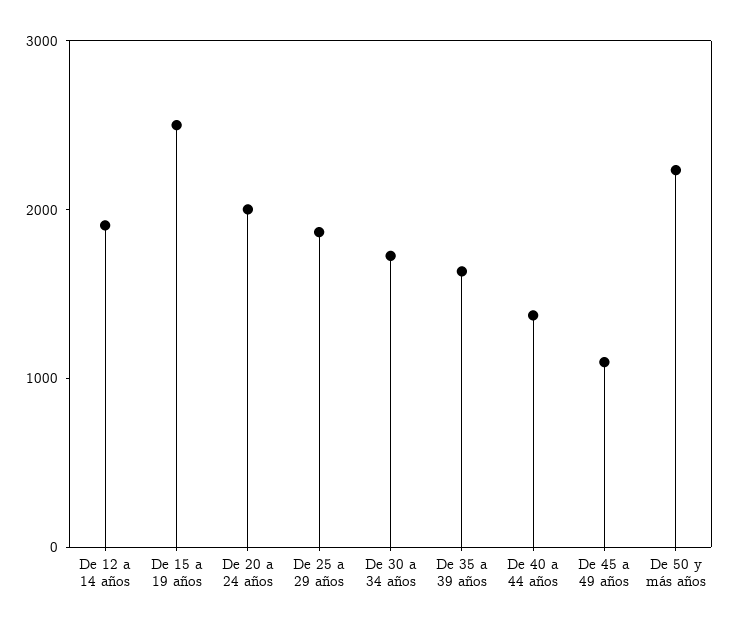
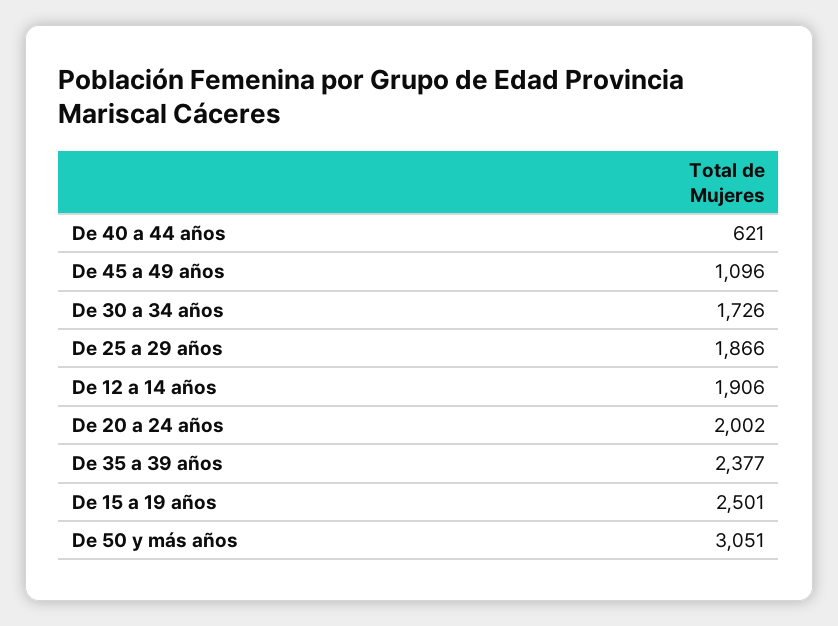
  {
    "De 12 a 14 años": 1906,
    "De 15 a 19 años": 2501,
    "De 20 a 24 años": 2002,
    "De 25 a 29 años": 1866,
    "De 30 a 34 años": 1726,
-   "De 35 a 39 años": 1600,
+   "De 35 a 39 años": 2377,
-   "De 40 a 44 años": 1400,
+   "De 40 a 44 años": 621,
    "De 45 a 49 años": 1096,
-   "De 50 y más años": 2200
+   "De 50 y más años": 3051
  }

